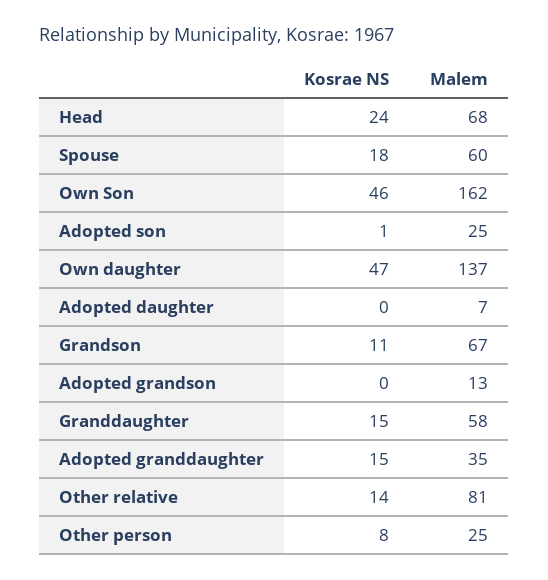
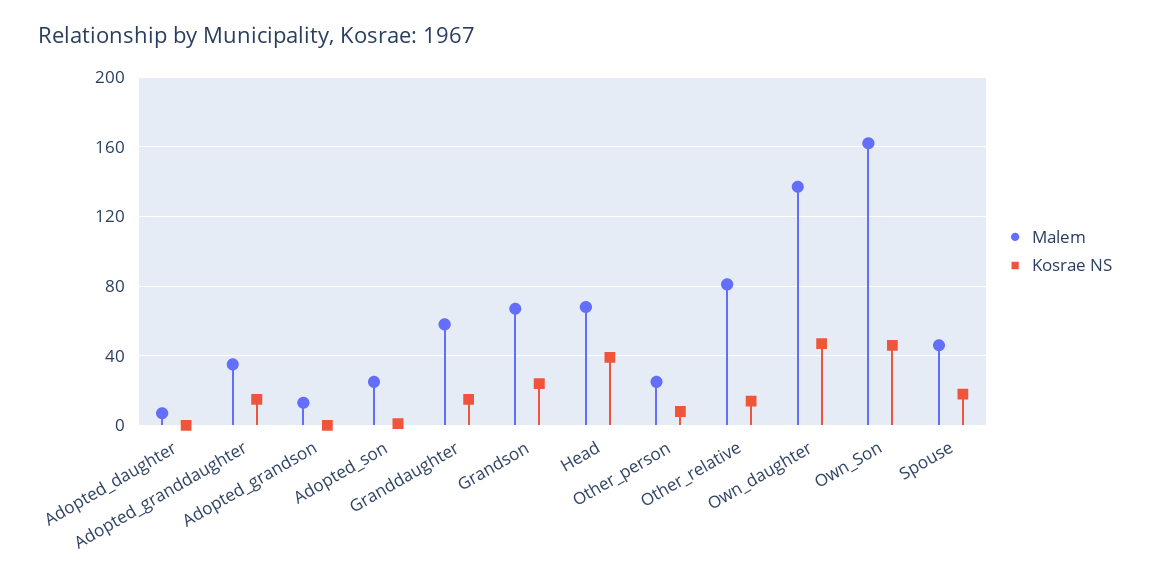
  {
    "Kosrae NS": {
-     "Head": 24,
+     "Head": 40,
      "Spouse": 18,
      "Own Son": 46,
      "Adopted son": 1,
      "Own daughter": 47,
      "Adopted daughter": 0,
-     "Grandson": 11,
+     "Grandson": 25,
      "Adopted grandson": 0,
      "Granddaughter": 15,
      "Adopted granddaughter": 15,
      "Other relative": 14,
      "Other person": 8
    },
    "Malem": {
      "Head": 68,
-     "Spouse": 60,
+     "Spouse": 45,
      "Own Son": 162,
      "Adopted son": 25,
      "Own daughter": 137,
      "Adopted daughter": 7,
      "Grandson": 67,
      "Adopted grandson": 13,
      "Granddaughter": 58,
      "Adopted granddaughter": 35,
      "Other relative": 81,
      "Other person": 25
    }
  }

